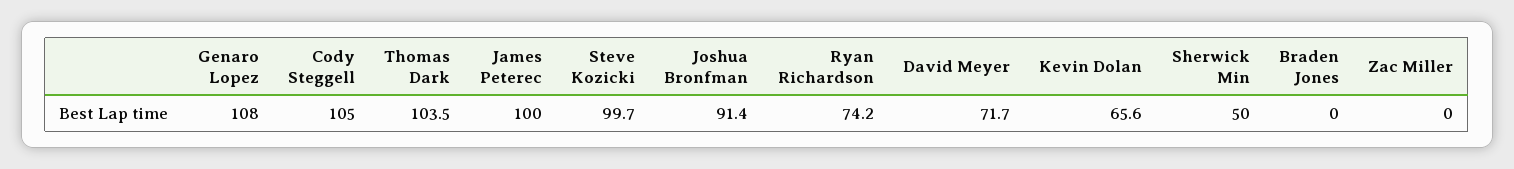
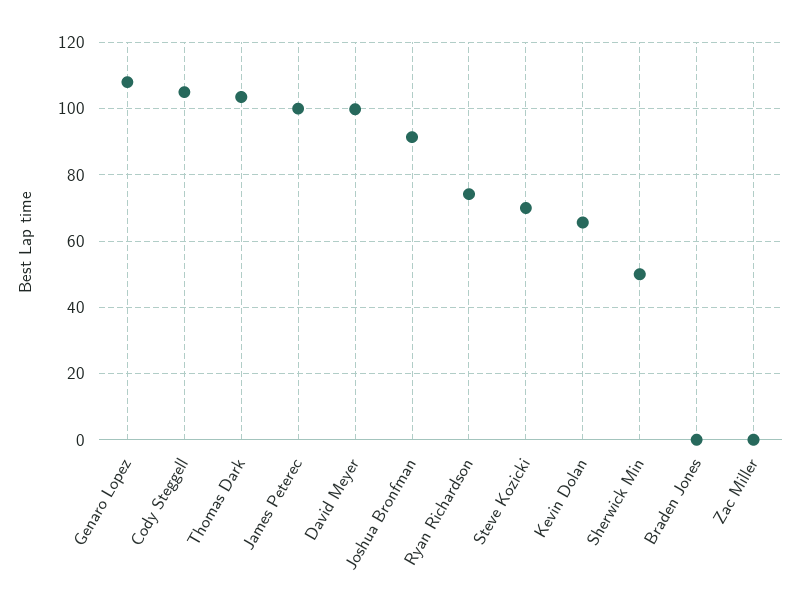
  {
    "Genaro Lopez": 108,
    "Cody Steggell": 105,
    "Thomas Dark": 103.5,
    "James Peterec": 100,
-   "Steve Kozicki": 99.7,
+   "Steve Kozicki": 70,
    "Joshua Bronfman": 91.4,
    "Ryan Richardson": 74.2,
-   "David Meyer": 71.7,
+   "David Meyer": 100,
    "Kevin Dolan": 65.6,
    "Sherwick Min": 50,
    "Braden Jones": 0,
    "Zac Miller": 0
  }

